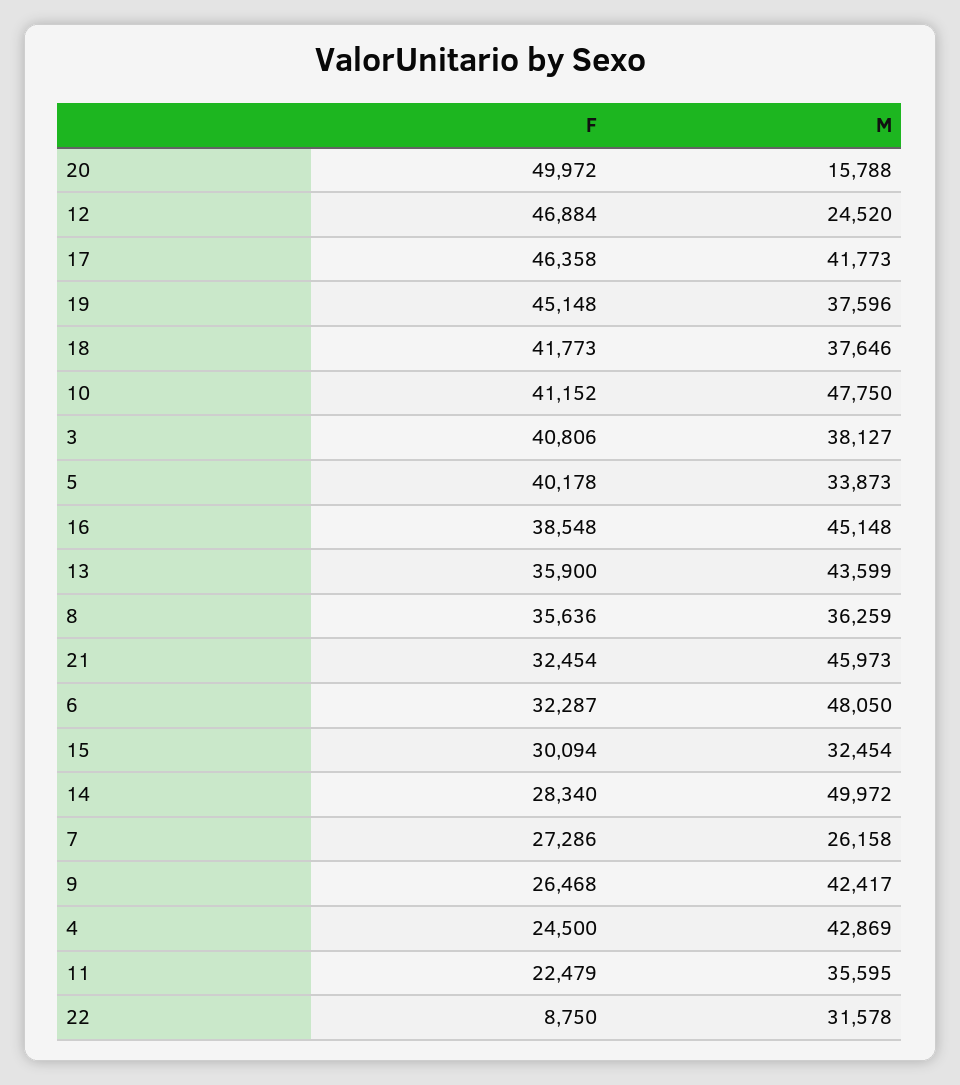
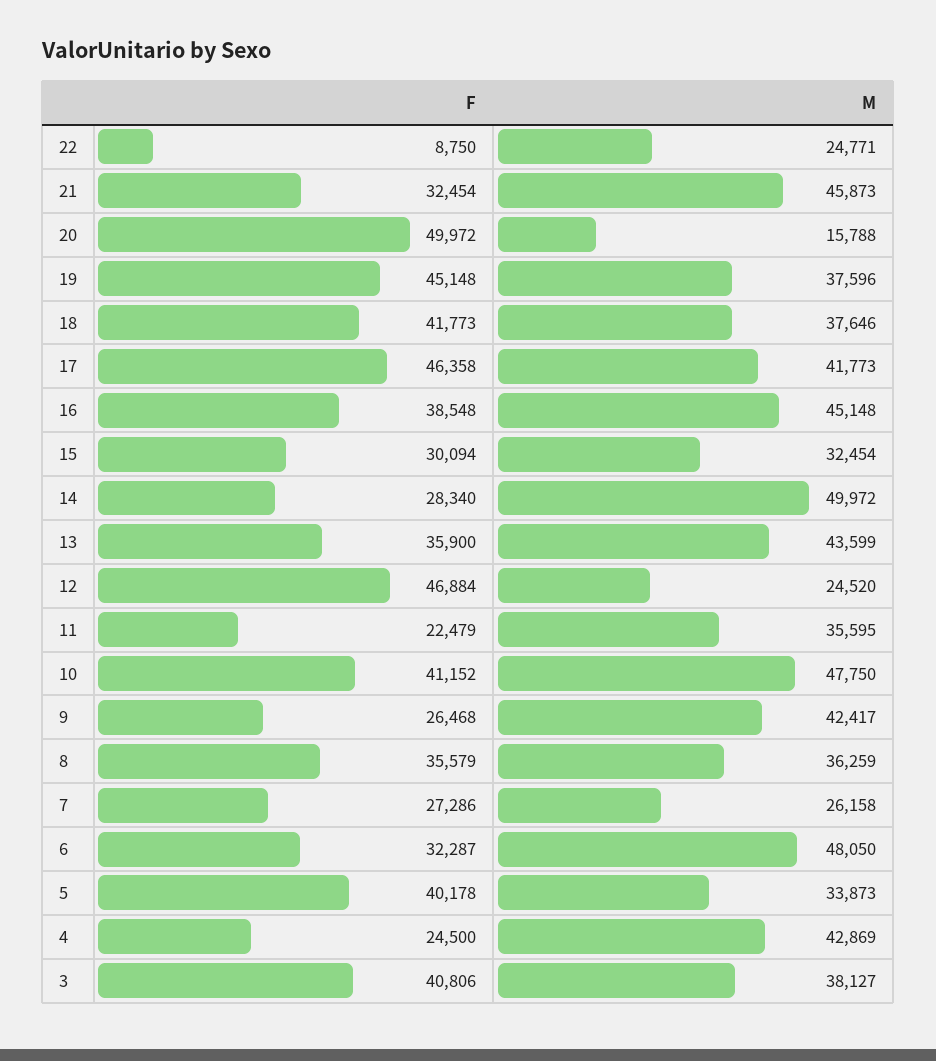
  {
    "F": {
      "20": 49972,
      "12": 46884,
      "17": 46358,
      "19": 45148,
      "18": 41773,
      "10": 41152,
      "3": 40806,
      "5": 40178,
      "16": 38548,
      "13": 35900,
-     "8": 35636,
+     "8": 35579,
      "21": 32454,
      "6": 32287,
      "15": 30094,
      "14": 28340,
      "7": 27286,
      "9": 26468,
      "4": 24500,
      "11": 22479,
      "22": 8750
    },
    "M": {
      "20": 15788,
      "12": 24520,
      "17": 41773,
      "19": 37596,
      "18": 37646,
      "10": 47750,
      "3": 38127,
      "5": 33873,
      "16": 45148,
      "13": 43599,
      "8": 36259,
-     "21": 45973,
+     "21": 45873,
      "6": 48050,
      "15": 32454,
      "14": 49972,
      "7": 26158,
      "9": 42417,
      "4": 42869,
      "11": 35595,
-     "22": 31578
+     "22": 24771
    }
  }

